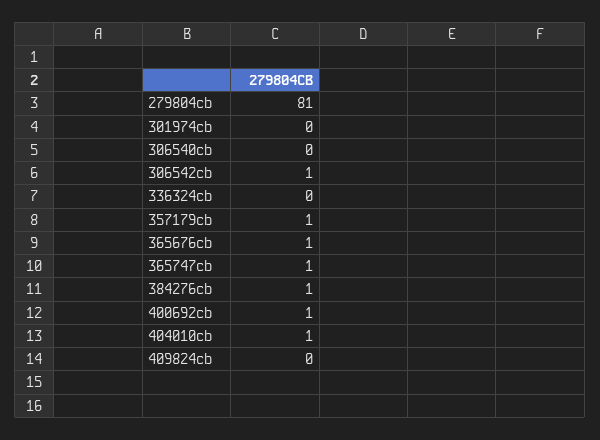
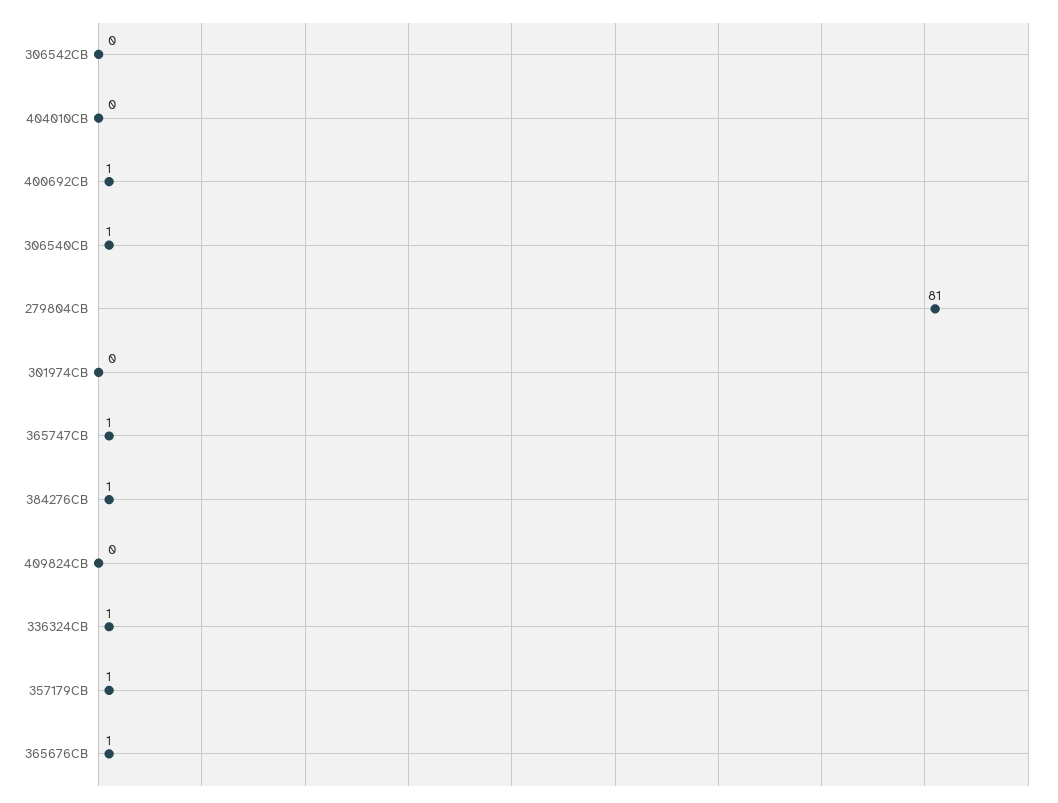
  {
    "279804cb": 81,
    "301974cb": 0,
-   "306540cb": 0,
+   "306540cb": 1,
-   "306542cb": 1,
+   "306542cb": 0,
-   "336324cb": 0,
+   "336324cb": 1,
    "357179cb": 1,
    "365676cb": 1,
    "365747cb": 1,
    "384276cb": 1,
    "400692cb": 1,
-   "404010cb": 1,
+   "404010cb": 0,
    "409824cb": 0
  }

